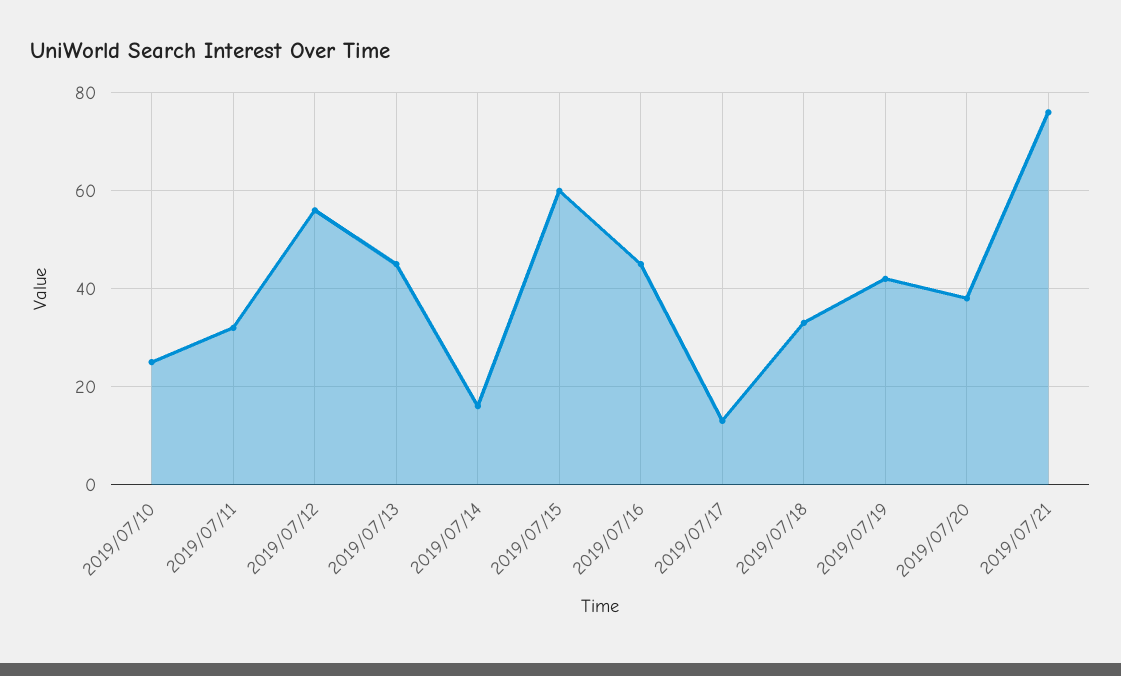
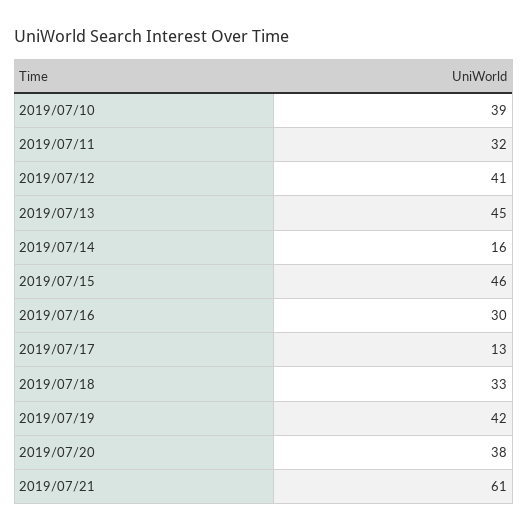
  {
-   "2019/07/10": 25,
+   "2019/07/10": 39,
    "2019/07/11": 32,
-   "2019/07/12": 55,
+   "2019/07/12": 41,
    "2019/07/13": 45,
    "2019/07/14": 16,
-   "2019/07/15": 60,
+   "2019/07/15": 46,
-   "2019/07/16": 45,
+   "2019/07/16": 30,
    "2019/07/17": 13,
    "2019/07/18": 33,
    "2019/07/19": 42,
    "2019/07/20": 38,
-   "2019/07/21": 75
+   "2019/07/21": 61
  }

